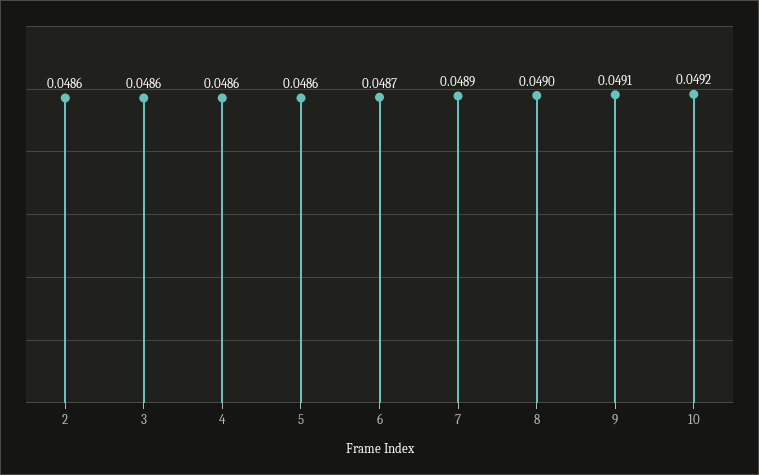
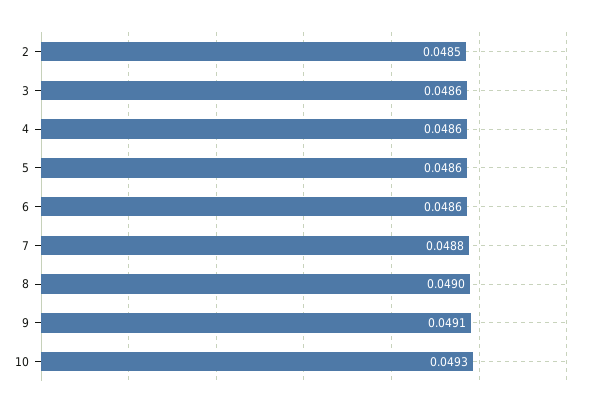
  {
-   "2": 0.0486,
+   "2": 0.0485,
    "3": 0.0486,
    "4": 0.0486,
    "5": 0.0486,
-   "6": 0.0487,
+   "6": 0.0486,
-   "7": 0.0489,
+   "7": 0.0488,
    "8": 0.049,
    "9": 0.0491,
-   "10": 0.0492
+   "10": 0.0493
  }

